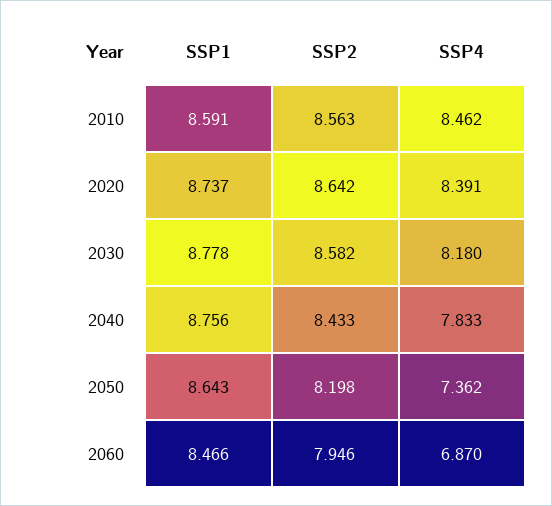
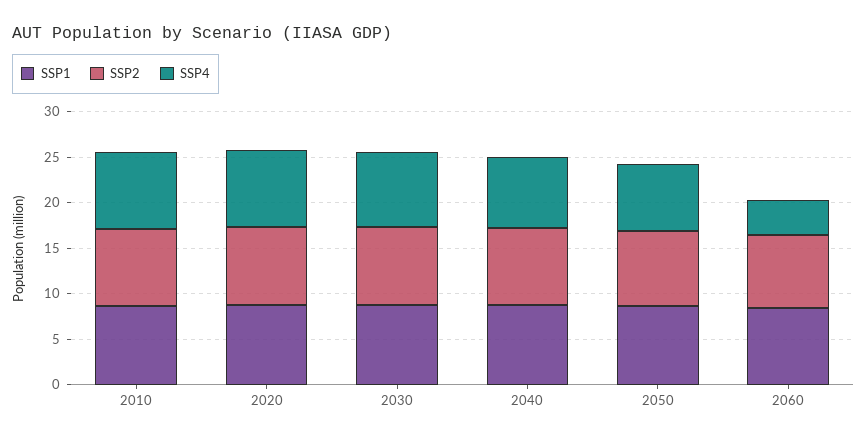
  {
    "SSP1": {
      "2010": 8.591,
      "2020": 8.737,
      "2030": 8.778,
      "2040": 8.756,
      "2050": 8.643,
      "2060": 8.466
    },
    "SSP2": {
      "2010": 8.563,
      "2020": 8.642,
      "2030": 8.582,
      "2040": 8.433,
      "2050": 8.198,
      "2060": 7.946
    },
    "SSP4": {
      "2010": 8.462,
      "2020": 8.391,
      "2030": 8.18,
      "2040": 7.833,
      "2050": 7.362,
-     "2060": 6.87
+     "2060": 4
    }
  }

